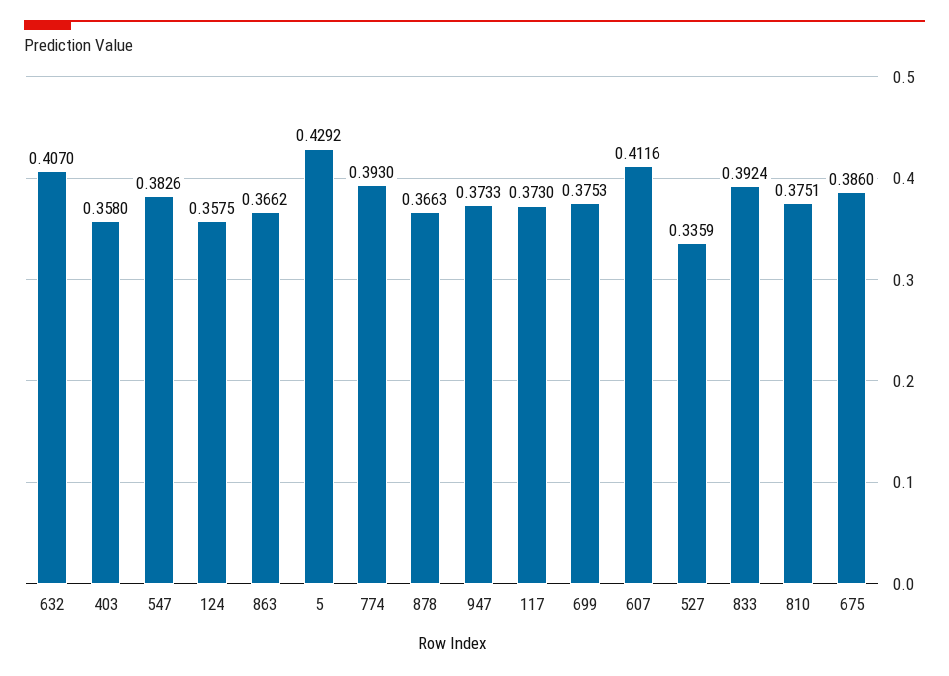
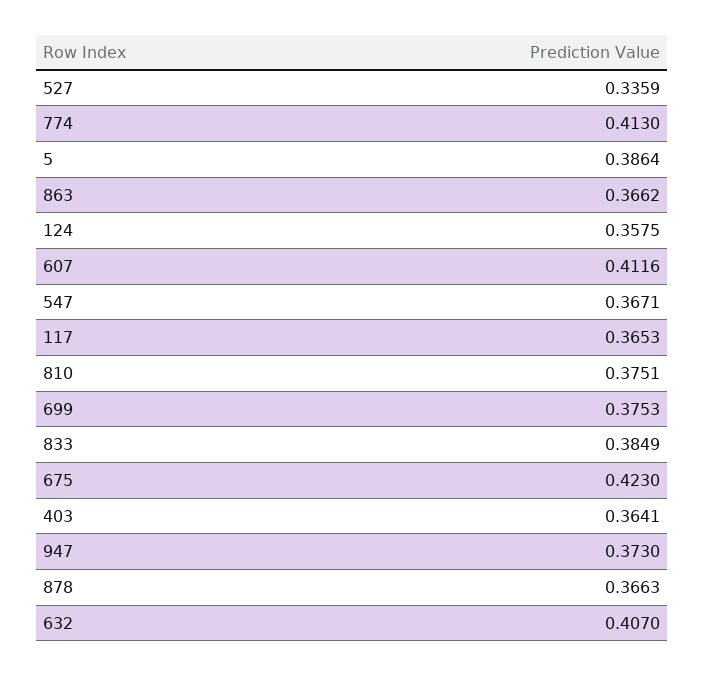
  {
    "632": 0.407,
-   "403": 0.358,
+   "403": 0.3641,
-   "547": 0.3826,
+   "547": 0.3671,
    "124": 0.3575,
    "863": 0.3662,
-   "5": 0.4292,
+   "5": 0.3864,
-   "774": 0.393,
+   "774": 0.413,
    "878": 0.3663,
-   "947": 0.3733,
+   "947": 0.373,
-   "117": 0.373,
+   "117": 0.3653,
    "699": 0.3753,
    "607": 0.4116,
    "527": 0.3359,
-   "833": 0.3924,
+   "833": 0.3849,
    "810": 0.3751,
-   "675": 0.386
+   "675": 0.423
  }

